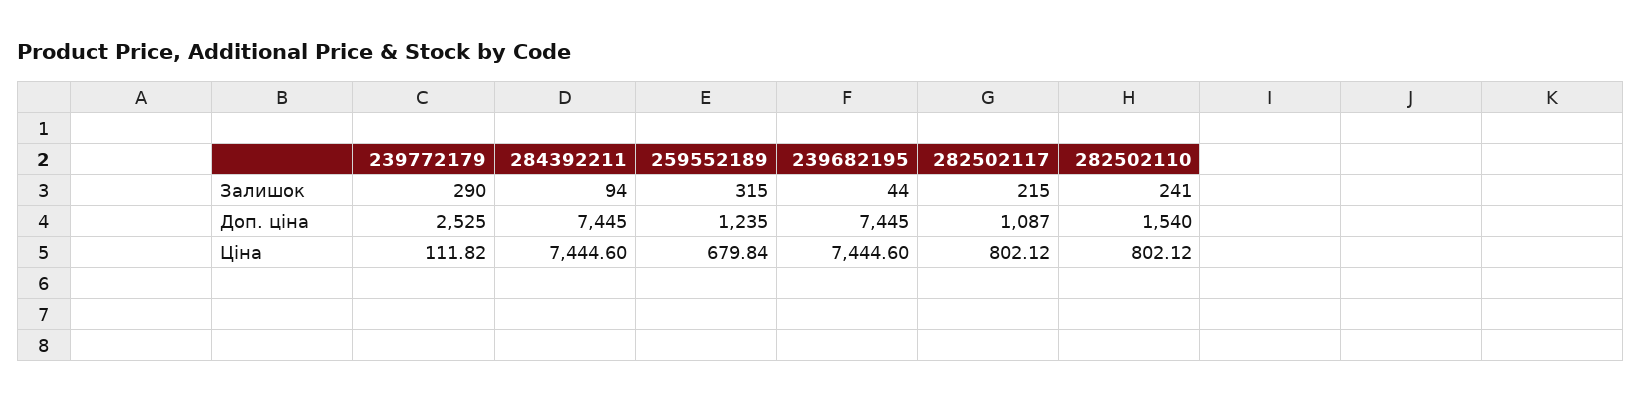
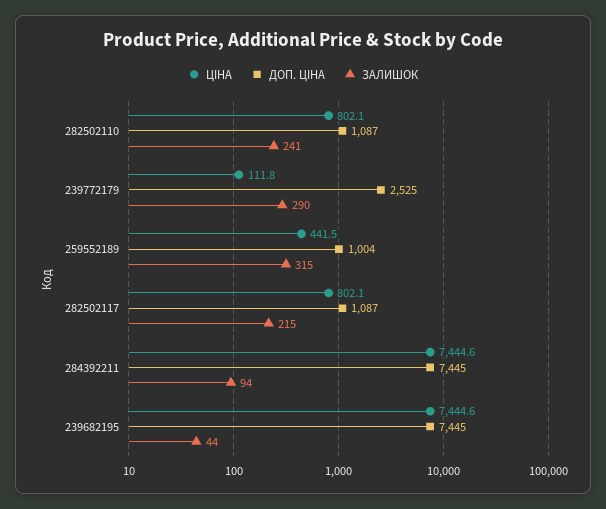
  {
    "Залишок": {
      "239772179": 290,
      "284392211": 94,
      "259552189": 315,
      "239682195": 44,
      "282502117": 215,
      "282502110": 241
    },
    "Доп. ціна": {
      "239772179": 2525,
      "284392211": 7445,
-     "259552189": 1235,
+     "259552189": 1004,
      "239682195": 7445,
      "282502117": 1087,
-     "282502110": 1540
+     "282502110": 1087
    },
    "Ціна": {
      "239772179": 111.82,
      "284392211": 7444.6,
-     "259552189": 679.84,
+     "259552189": 441.5,
      "239682195": 7444.6,
      "282502117": 802.12,
      "282502110": 802.12
    }
  }

